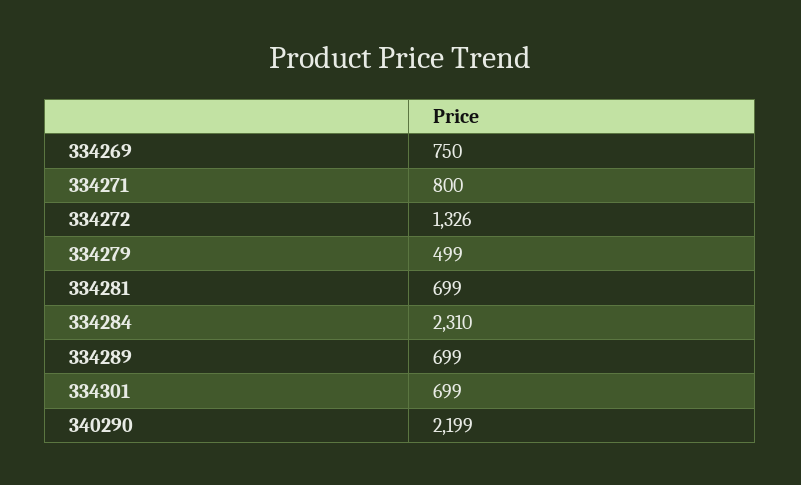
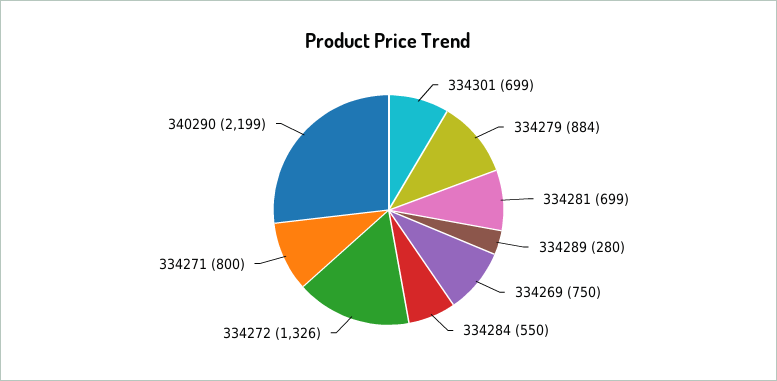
  {
    "334269": 750,
    "334271": 800,
    "334272": 1326,
-   "334279": 499,
+   "334279": 884,
    "334281": 699,
-   "334284": 2310,
+   "334284": 550,
-   "334289": 699,
+   "334289": 280,
    "334301": 699,
    "340290": 2199
  }

